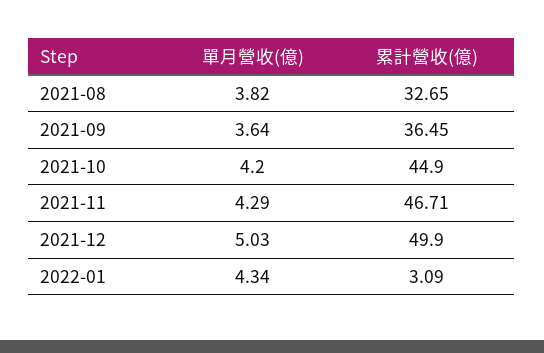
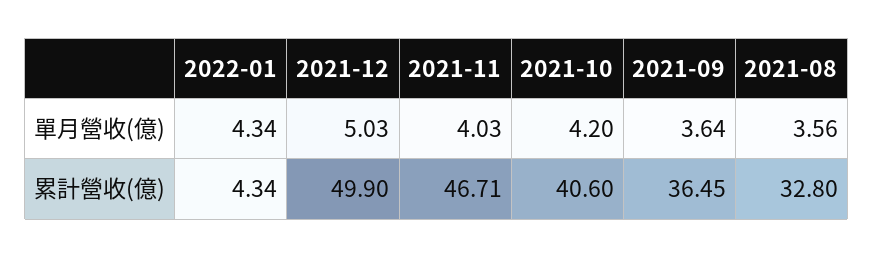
  {
    "單月營收(億)": {
-     "2021-08": 3.82,
+     "2021-08": 3.56,
      "2021-09": 3.64,
      "2021-10": 4.2,
-     "2021-11": 4.29,
+     "2021-11": 4.03,
      "2021-12": 5.03,
      "2022-01": 4.34
    },
    "累計營收(億)": {
-     "2021-08": 32.65,
+     "2021-08": 32.8,
      "2021-09": 36.45,
-     "2021-10": 44.9,
+     "2021-10": 40.6,
      "2021-11": 46.71,
      "2021-12": 49.9,
-     "2022-01": 3.09
+     "2022-01": 4.34
    }
  }

